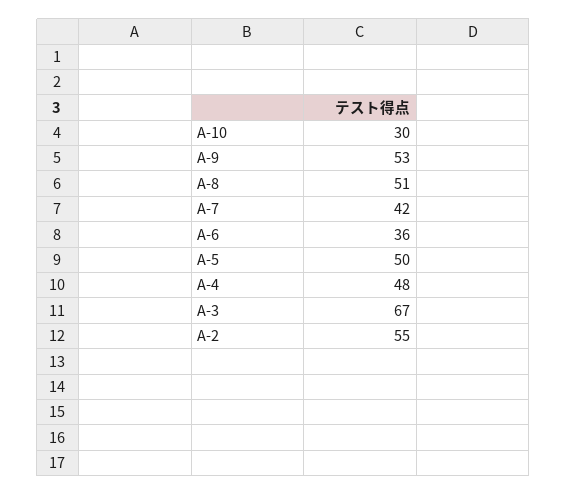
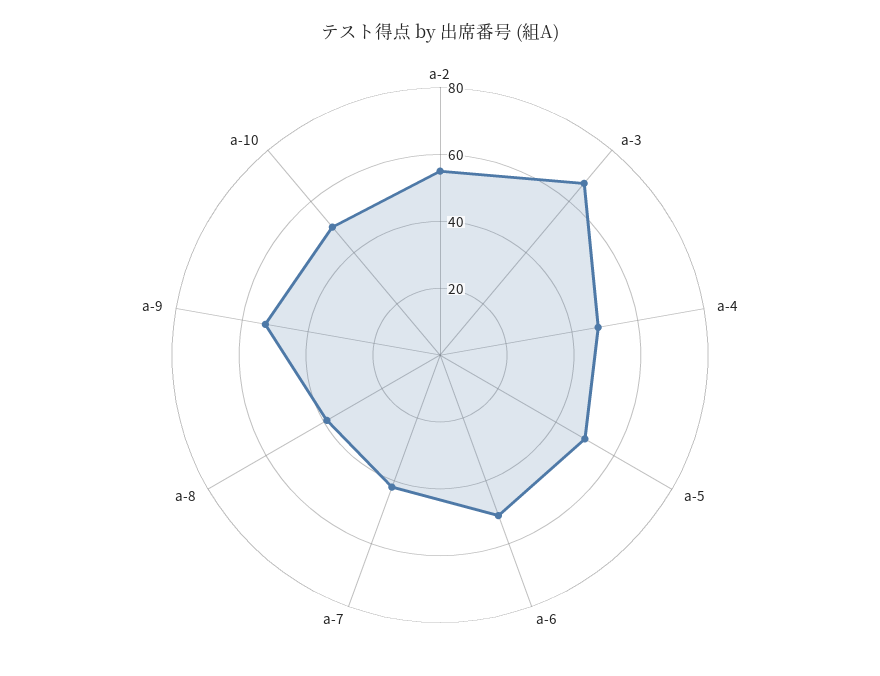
  {
-   "A-10": 30,
+   "A-10": 50,
    "A-9": 53,
-   "A-8": 51,
+   "A-8": 40,
    "A-7": 42,
-   "A-6": 36,
+   "A-6": 50,
    "A-5": 50,
    "A-4": 48,
    "A-3": 67,
    "A-2": 55
  }

